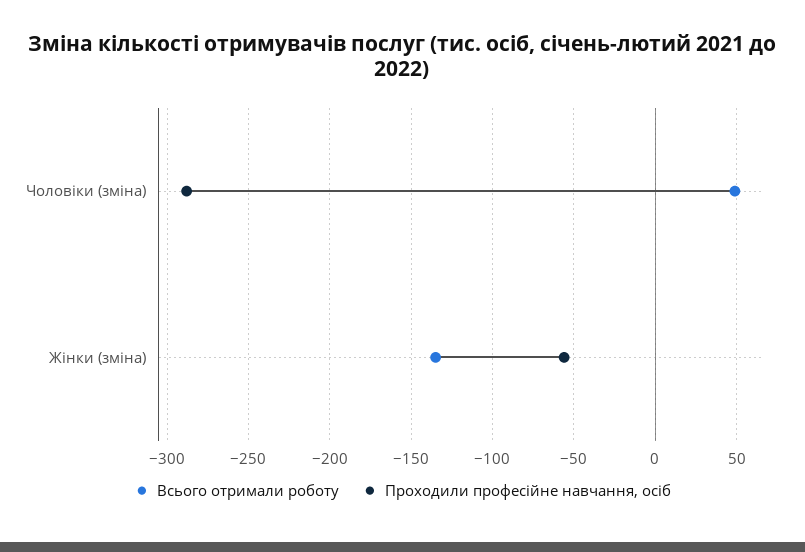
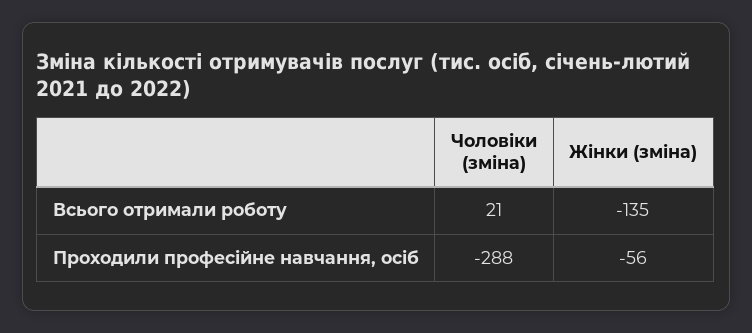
  {
    "Всього отримали роботу": {
-     "Чоловіки (зміна)": 50,
+     "Чоловіки (зміна)": 21,
      "Жінки (зміна)": -135
    },
    "Проходили професійне навчання, осіб": {
      "Чоловіки (зміна)": -288,
      "Жінки (зміна)": -56
    }
  }

